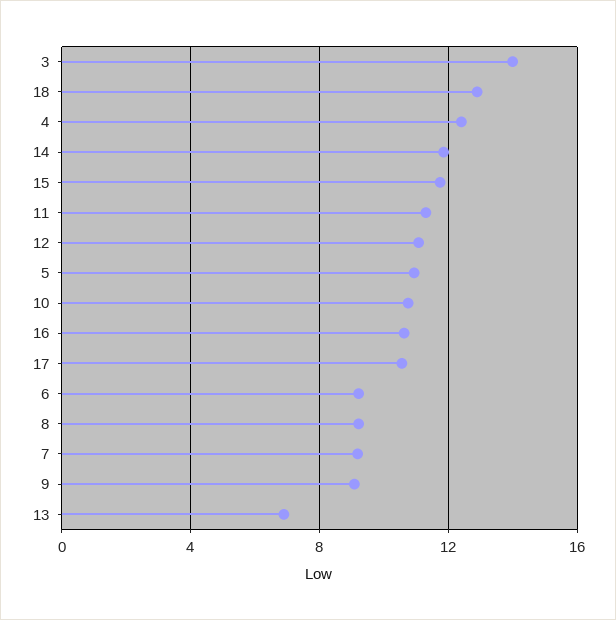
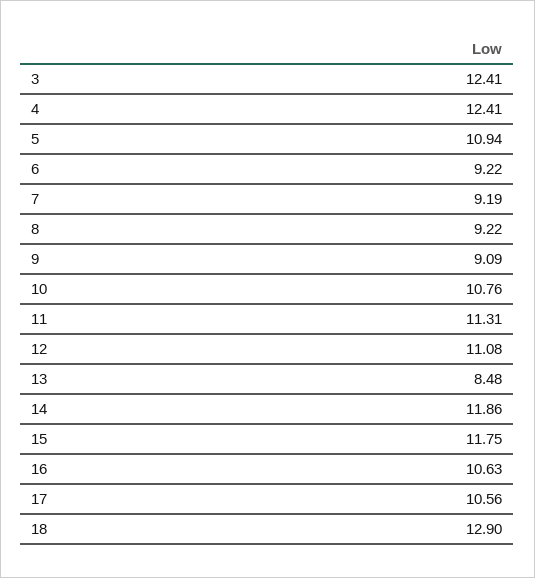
  {
-   "3": 14,
+   "3": 12.41,
    "18": 12.9,
    "4": 12.41,
    "14": 11.86,
    "15": 11.75,
    "11": 11.31,
    "12": 11.08,
    "5": 10.94,
    "10": 10.76,
    "16": 10.63,
    "17": 10.56,
    "6": 9.22,
    "8": 9.22,
    "7": 9.19,
    "9": 9.09,
-   "13": 7
+   "13": 8.48
  }

